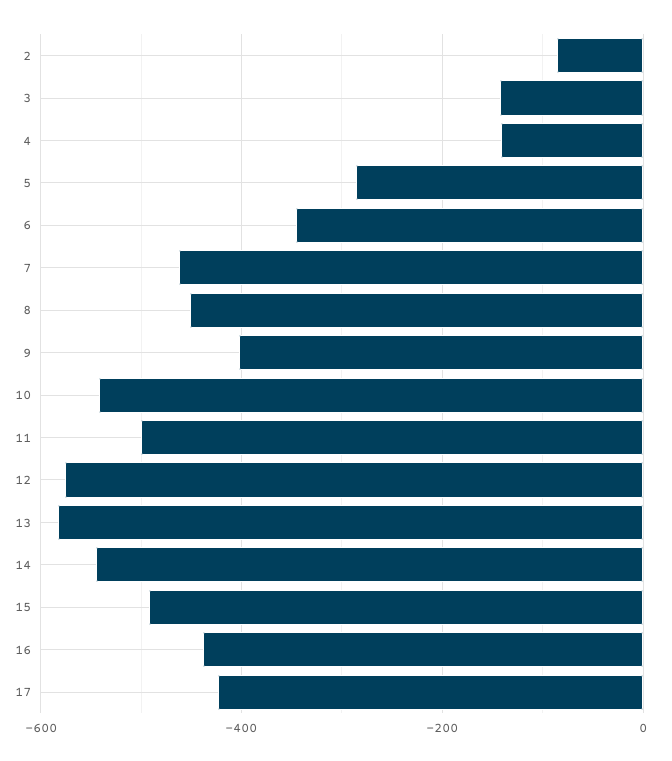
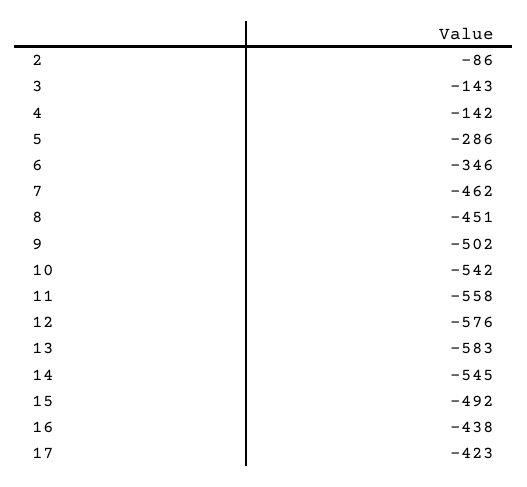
  {
    "2": -86,
    "3": -143,
    "4": -142,
    "5": -286,
    "6": -346,
    "7": -462,
    "8": -451,
-   "9": -400,
+   "9": -502,
    "10": -542,
-   "11": -500,
+   "11": -558,
    "12": -576,
    "13": -583,
    "14": -545,
    "15": -492,
    "16": -438,
    "17": -423
  }

